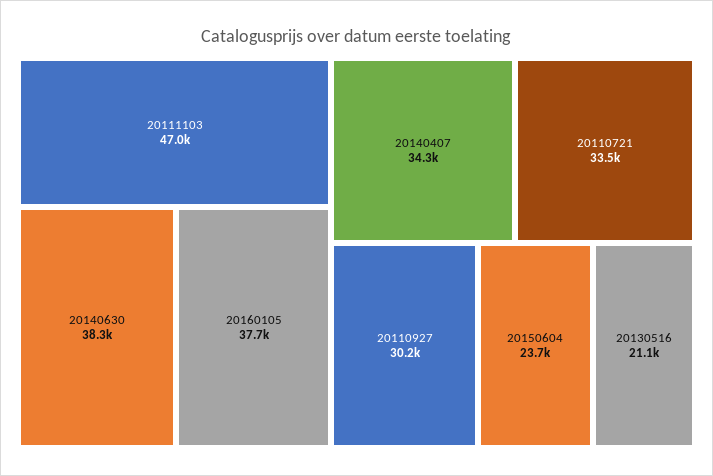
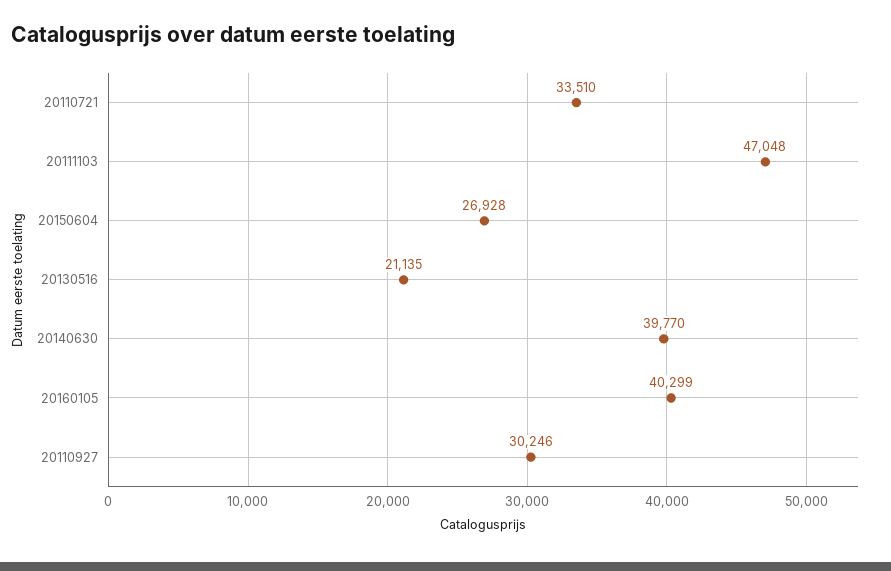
  {
    "20111103": 47048,
-   "20140630": 38300,
+   "20140630": 39770,
-   "20160105": 37700,
+   "20160105": 40299,
-   "20140407": 34300,
    "20110721": 33510,
    "20110927": 30246,
-   "20150604": 23700,
+   "20150604": 26928,
    "20130516": 21135
  }

